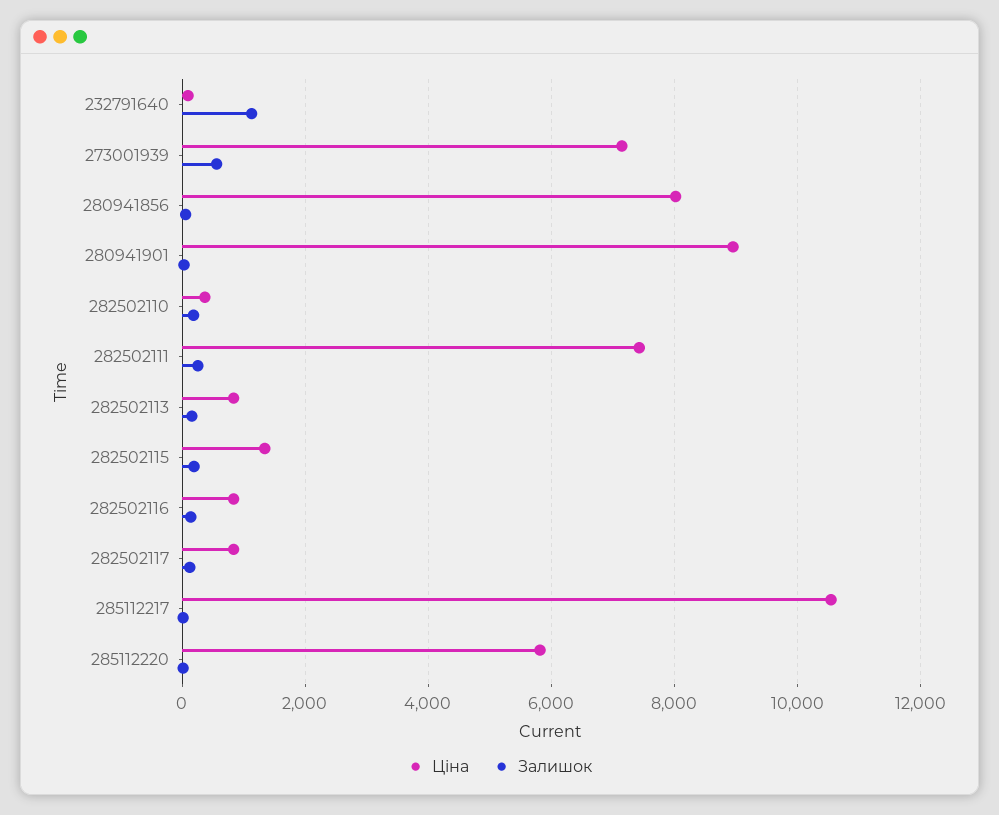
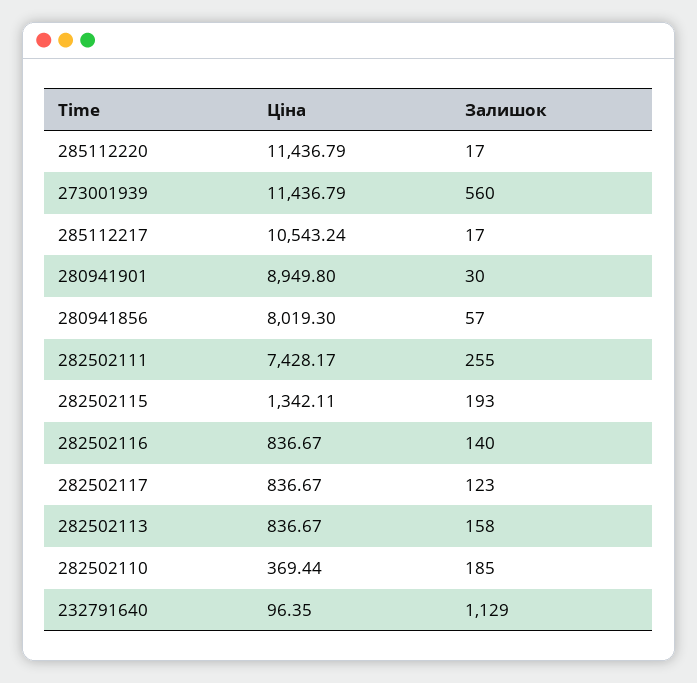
  {
    "Ціна": {
      "232791640": 96.35,
-     "273001939": 7200,
+     "273001939": 11436.79,
      "280941856": 8019.3,
      "280941901": 8949.8,
      "282502110": 369.44,
      "282502111": 7428.17,
      "282502113": 836.67,
      "282502115": 1342.11,
      "282502116": 836.67,
      "282502117": 836.67,
      "285112217": 10543.24,
-     "285112220": 5800
+     "285112220": 11436.79
    },
    "Залишок": {
      "232791640": 1129,
      "273001939": 560,
      "280941856": 57,
      "280941901": 30,
      "282502110": 185,
      "282502111": 255,
      "282502113": 158,
      "282502115": 193,
      "282502116": 140,
      "282502117": 123,
      "285112217": 17,
      "285112220": 17
    }
  }

